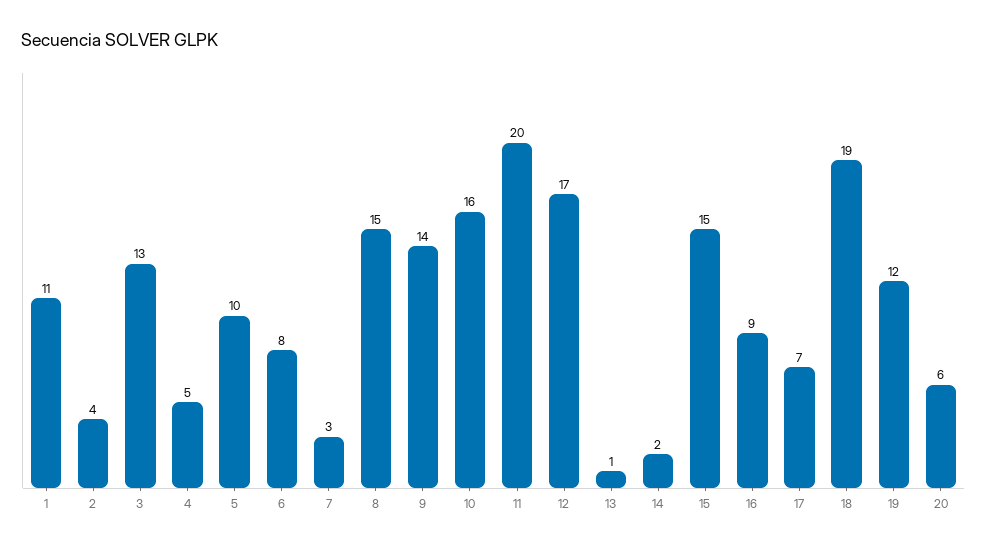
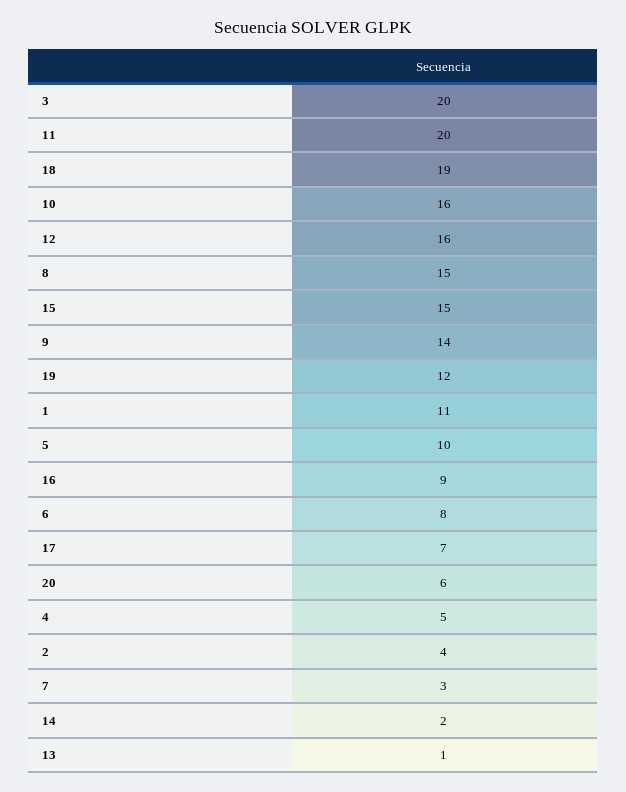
  {
    "1": 11,
    "2": 4,
-   "3": 13,
+   "3": 20,
    "4": 5,
    "5": 10,
    "6": 8,
    "7": 3,
    "8": 15,
    "9": 14,
    "10": 16,
    "11": 20,
-   "12": 17,
+   "12": 16,
    "13": 1,
    "14": 2,
    "15": 15,
    "16": 9,
    "17": 7,
    "18": 19,
    "19": 12,
    "20": 6
  }

